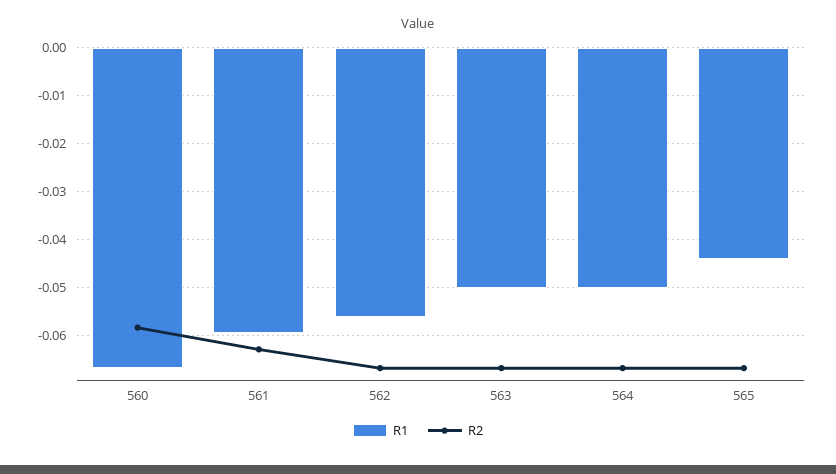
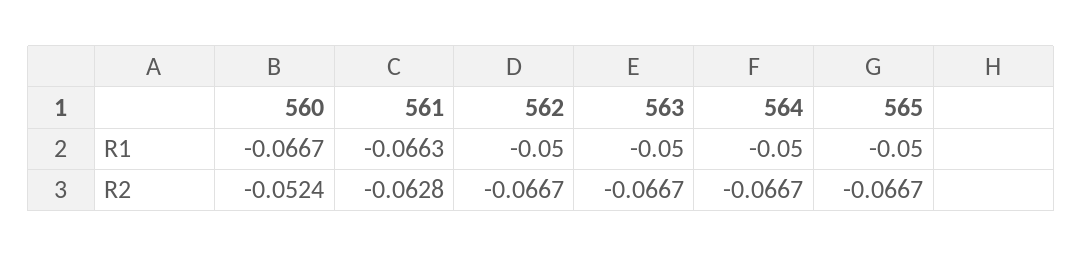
  {
    "R1": {
      "560": -0.0667,
-     "561": -0.06,
+     "561": -0.0663,
-     "562": -0.056,
+     "562": -0.05,
      "563": -0.05,
      "564": -0.05,
-     "565": -0.044
+     "565": -0.05
    },
    "R2": {
-     "560": -0.058,
+     "560": -0.0524,
      "561": -0.0628,
      "562": -0.0667,
      "563": -0.0667,
      "564": -0.0667,
      "565": -0.0667
    }
  }

